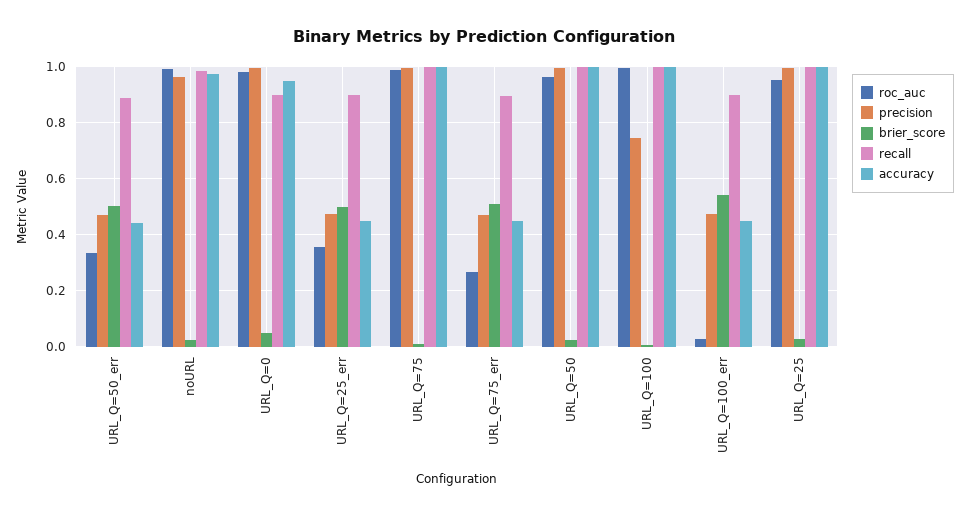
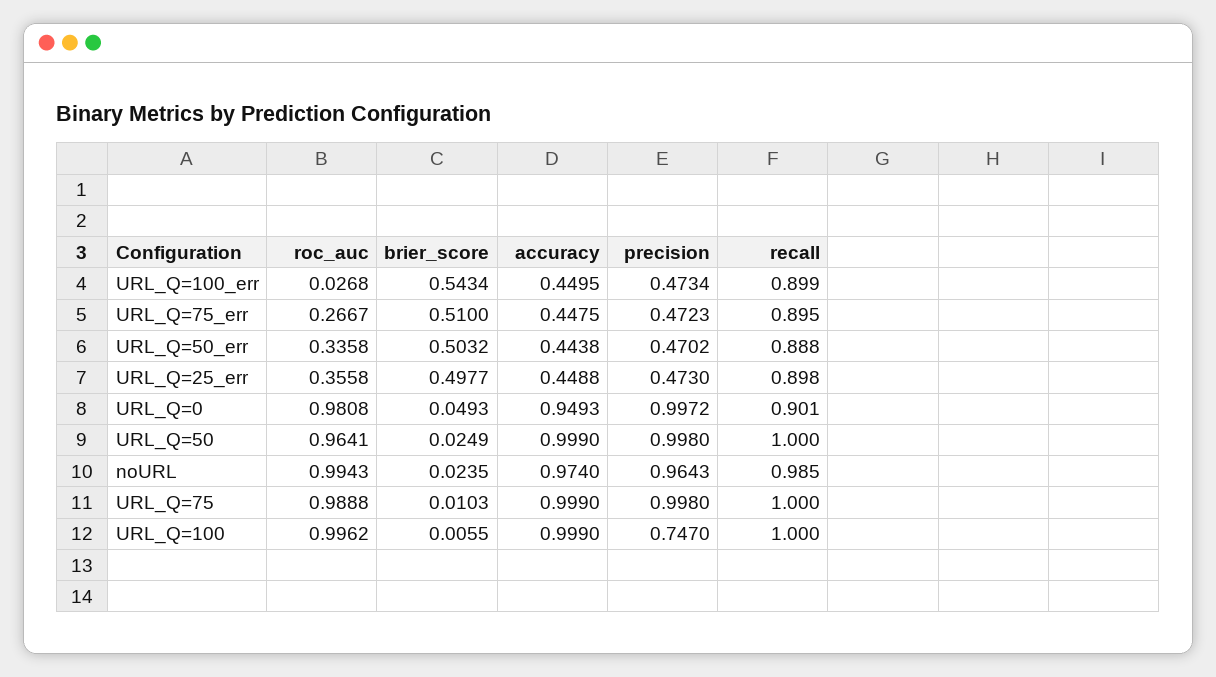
  {
    "roc_auc": {
      "URL_Q=50_err": 0.3358,
      "noURL": 0.9943,
      "URL_Q=0": 0.9808,
      "URL_Q=25_err": 0.3558,
      "URL_Q=75": 0.9888,
      "URL_Q=75_err": 0.2667,
      "URL_Q=50": 0.9641,
      "URL_Q=100": 0.9962,
-     "URL_Q=100_err": 0.0268,
+     "URL_Q=100_err": 0.0268
-     "URL_Q=25": 0.95
    },
    "precision": {
      "URL_Q=50_err": 0.4702,
      "noURL": 0.9643,
      "URL_Q=0": 0.9972,
      "URL_Q=25_err": 0.473,
      "URL_Q=75": 0.998,
      "URL_Q=75_err": 0.4723,
      "URL_Q=50": 0.998,
      "URL_Q=100": 0.747,
-     "URL_Q=100_err": 0.4734,
+     "URL_Q=100_err": 0.4734
-     "URL_Q=25": 1
    },
    "brier_score": {
      "URL_Q=50_err": 0.5032,
      "noURL": 0.0235,
      "URL_Q=0": 0.0493,
      "URL_Q=25_err": 0.4977,
      "URL_Q=75": 0.0103,
      "URL_Q=75_err": 0.51,
      "URL_Q=50": 0.0249,
      "URL_Q=100": 0.0055,
-     "URL_Q=100_err": 0.5434,
+     "URL_Q=100_err": 0.5434
-     "URL_Q=25": 0.025
    },
    "recall": {
      "URL_Q=50_err": 0.888,
      "noURL": 0.985,
      "URL_Q=0": 0.901,
      "URL_Q=25_err": 0.898,
      "URL_Q=75": 1,
      "URL_Q=75_err": 0.895,
      "URL_Q=50": 1,
      "URL_Q=100": 1,
-     "URL_Q=100_err": 0.899,
+     "URL_Q=100_err": 0.899
-     "URL_Q=25": 1
    },
    "accuracy": {
      "URL_Q=50_err": 0.4438,
      "noURL": 0.974,
      "URL_Q=0": 0.9493,
      "URL_Q=25_err": 0.4488,
      "URL_Q=75": 0.999,
      "URL_Q=75_err": 0.4475,
      "URL_Q=50": 0.999,
      "URL_Q=100": 0.999,
-     "URL_Q=100_err": 0.4495,
+     "URL_Q=100_err": 0.4495
-     "URL_Q=25": 1
    }
  }

